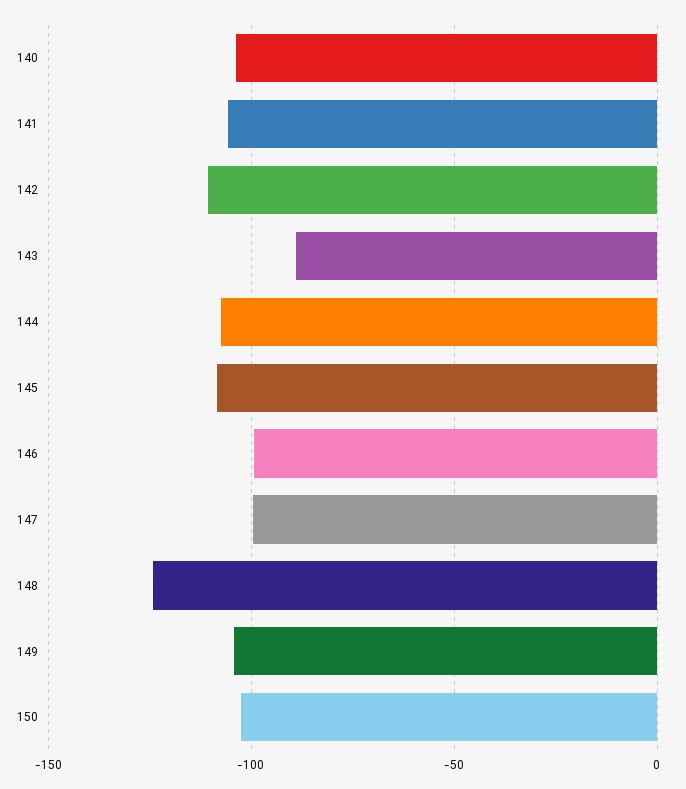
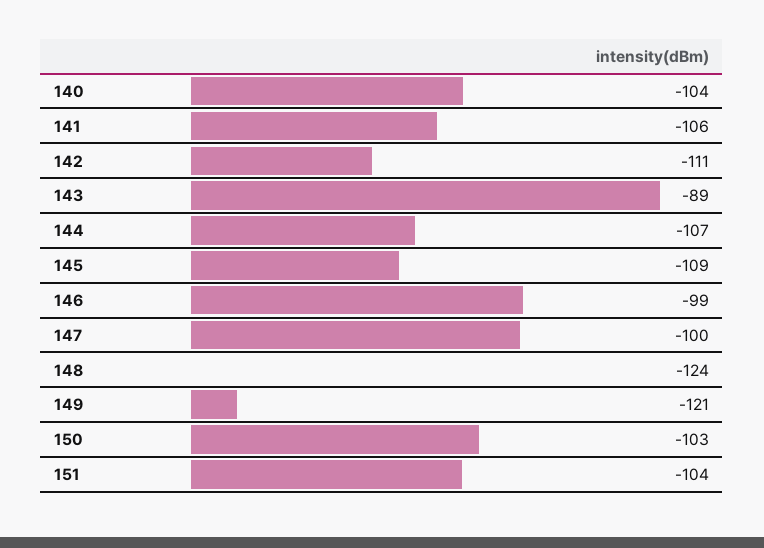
  {
    "140": -104,
    "141": -106,
    "142": -111,
    "143": -89,
    "144": -107,
    "145": -109,
    "146": -99,
    "147": -100,
    "148": -124,
-   "149": -105,
+   "149": -121,
-   "150": -103
+   "150": -103,
+   "151": -104
  }

